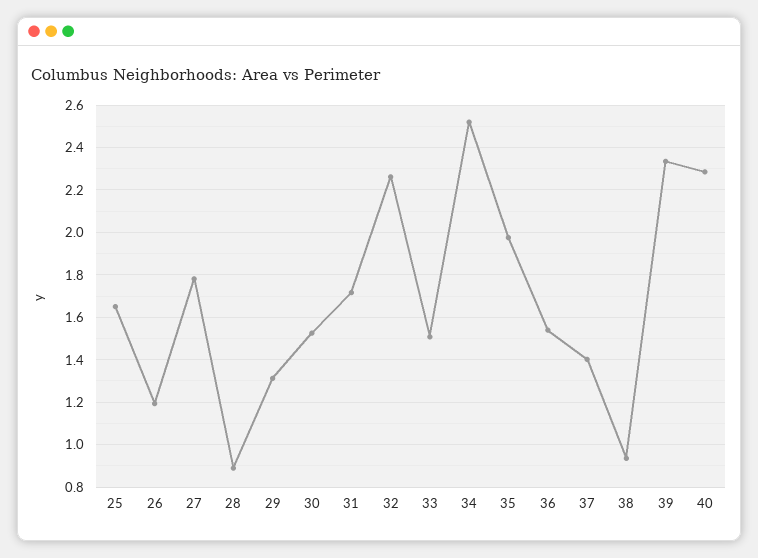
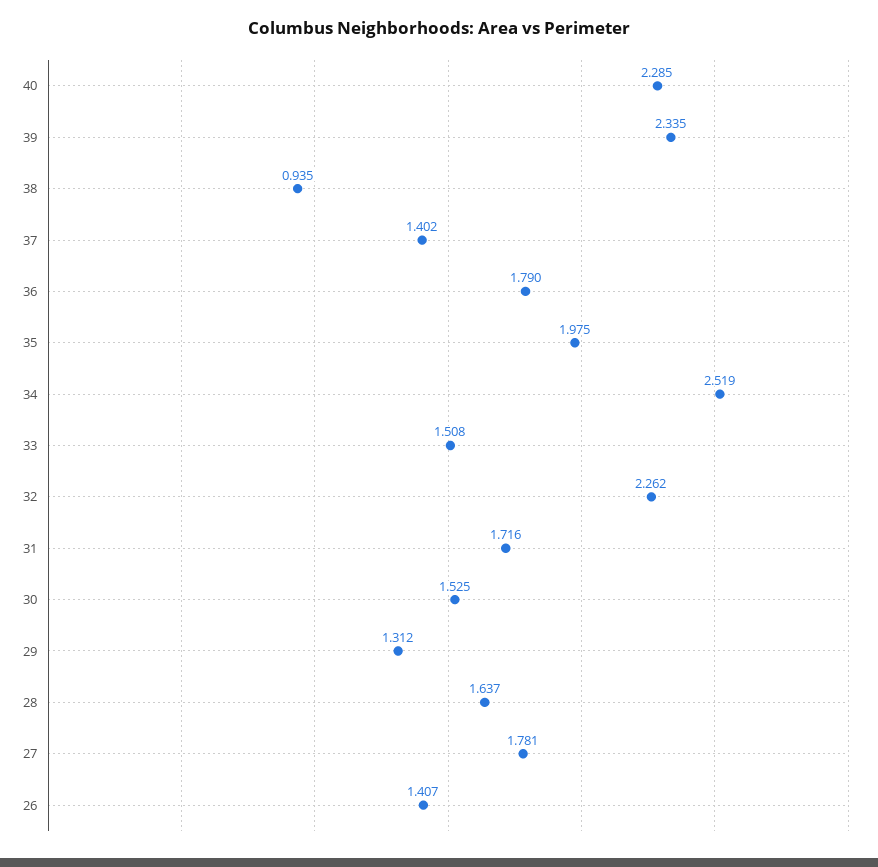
  {
-   "25": 1.65,
-   "26": 1.2,
+   "26": 1.407,
    "27": 1.781,
-   "28": 0.9,
+   "28": 1.637,
    "29": 1.312,
    "30": 1.525,
    "31": 1.716,
    "32": 2.262,
    "33": 1.508,
    "34": 2.519,
    "35": 1.975,
-   "36": 1.55,
+   "36": 1.79,
    "37": 1.402,
    "38": 0.935,
    "39": 2.335,
    "40": 2.285
  }

